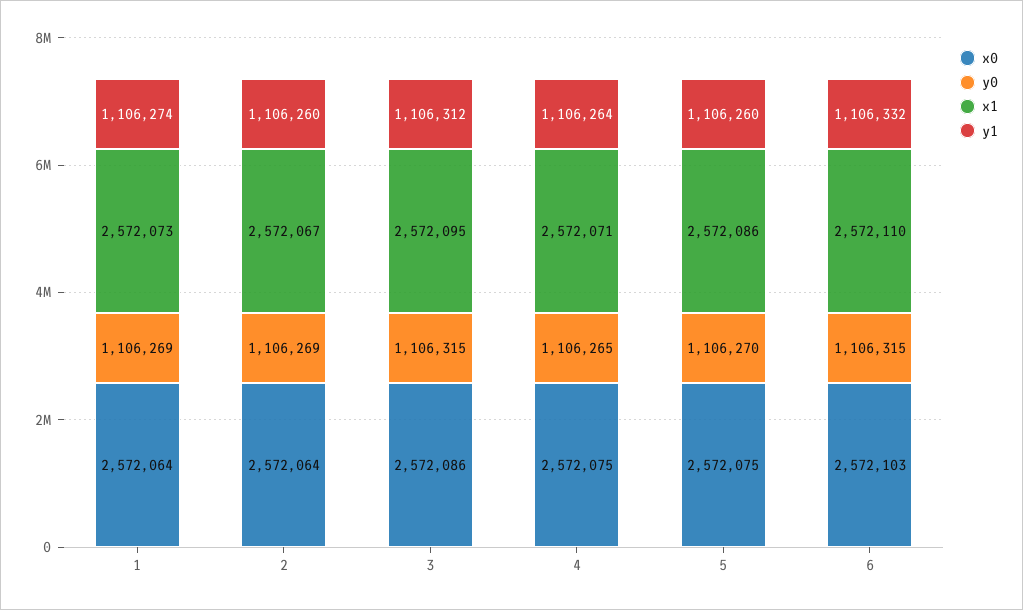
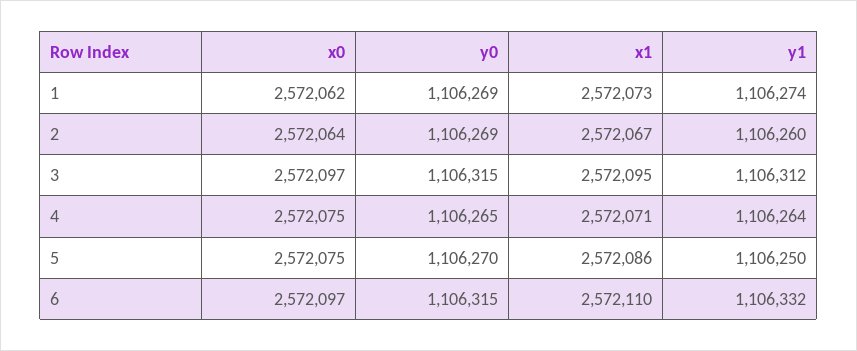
  {
    "x0": {
-     "1": 2572064,
+     "1": 2572062,
      "2": 2572064,
-     "3": 2572086,
+     "3": 2572097,
      "4": 2572075,
      "5": 2572075,
-     "6": 2572103
+     "6": 2572097
    },
    "y0": {
      "1": 1106269,
      "2": 1106269,
      "3": 1106315,
      "4": 1106265,
      "5": 1106270,
      "6": 1106315
    },
    "x1": {
      "1": 2572073,
      "2": 2572067,
      "3": 2572095,
      "4": 2572071,
      "5": 2572086,
      "6": 2572110
    },
    "y1": {
      "1": 1106274,
      "2": 1106260,
      "3": 1106312,
      "4": 1106264,
-     "5": 1106260,
+     "5": 1106250,
      "6": 1106332
    }
  }

